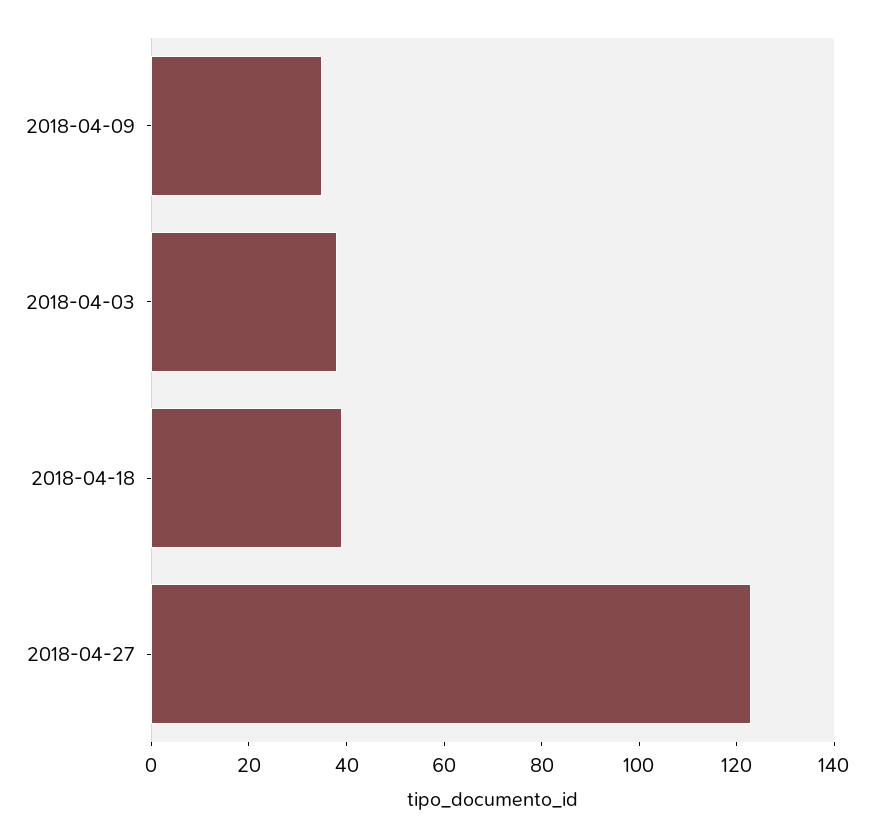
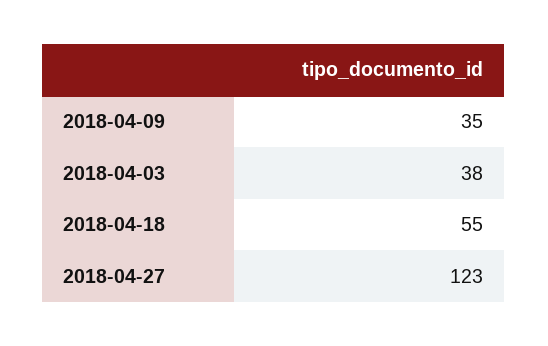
  {
    "2018-04-09": 35,
    "2018-04-03": 38,
-   "2018-04-18": 40,
+   "2018-04-18": 55,
    "2018-04-27": 123
  }

